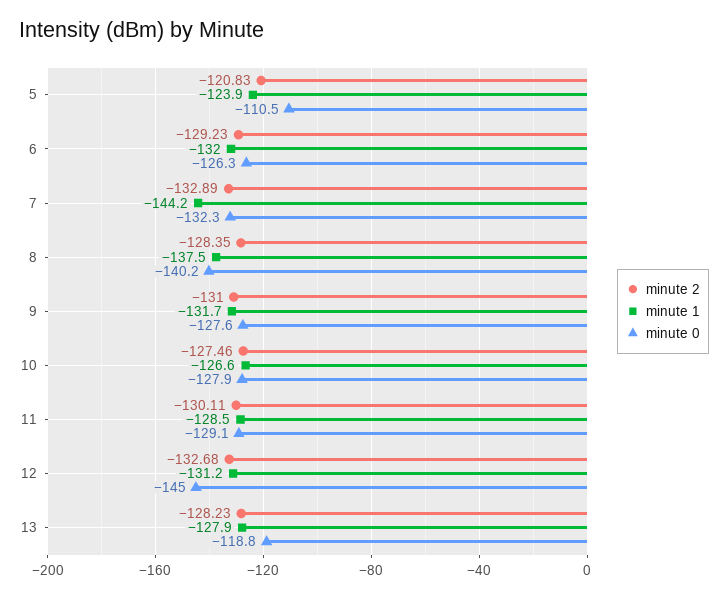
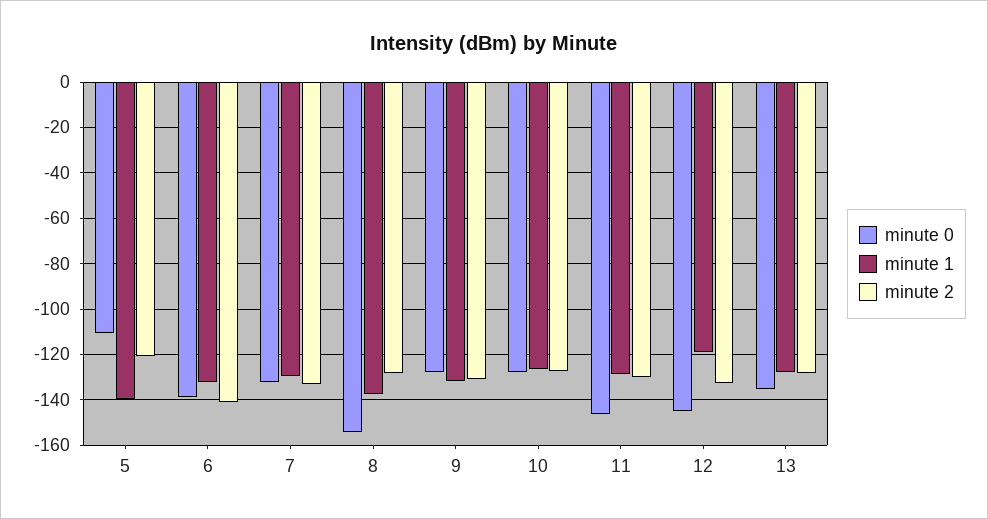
  {
    "minute 2": {
      "5": -120.83,
-     "6": -129.23,
+     "6": -140,
      "7": -132.89,
      "8": -128.35,
      "9": -131,
      "10": -127.46,
      "11": -130.11,
      "12": -132.68,
      "13": -128.23
    },
    "minute 1": {
-     "5": -123.9,
+     "5": -140,
      "6": -132,
-     "7": -144.2,
+     "7": -130,
      "8": -137.5,
      "9": -131.7,
      "10": -126.6,
      "11": -128.5,
-     "12": -131.2,
+     "12": -120,
      "13": -127.9
    },
    "minute 0": {
      "5": -110.5,
-     "6": -126.3,
+     "6": -140,
      "7": -132.3,
-     "8": -140.2,
+     "8": -155,
      "9": -127.6,
      "10": -127.9,
-     "11": -129.1,
+     "11": -145,
      "12": -145,
-     "13": -118.8
+     "13": -135
    }
  }

